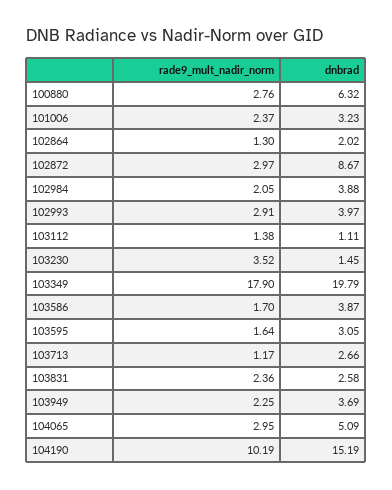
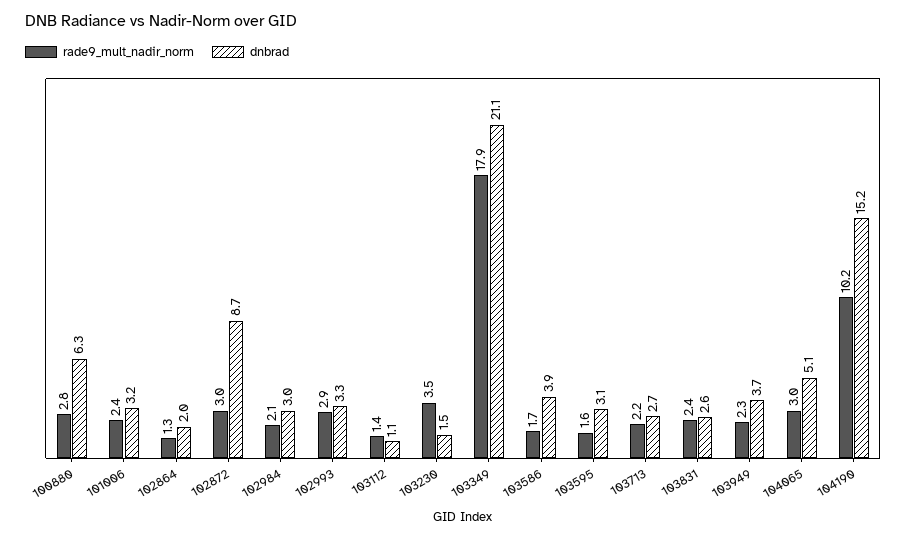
  {
    "rade9_mult_nadir_norm": {
      "100880": 2.76,
      "101006": 2.37,
      "102864": 1.3,
      "102872": 2.97,
      "102984": 2.05,
      "102993": 2.91,
      "103112": 1.38,
      "103230": 3.52,
      "103349": 17.9,
      "103586": 1.7,
      "103595": 1.64,
-     "103713": 1.17,
+     "103713": 2.2,
      "103831": 2.36,
      "103949": 2.25,
      "104065": 2.95,
      "104190": 10.19
    },
    "dnbrad": {
      "100880": 6.32,
      "101006": 3.23,
      "102864": 2.02,
      "102872": 8.67,
-     "102984": 3.88,
+     "102984": 3,
-     "102993": 3.97,
+     "102993": 3.3,
      "103112": 1.11,
      "103230": 1.45,
-     "103349": 19.79,
+     "103349": 21.1,
      "103586": 3.87,
      "103595": 3.05,
      "103713": 2.66,
      "103831": 2.58,
      "103949": 3.69,
      "104065": 5.09,
      "104190": 15.19
    }
  }

